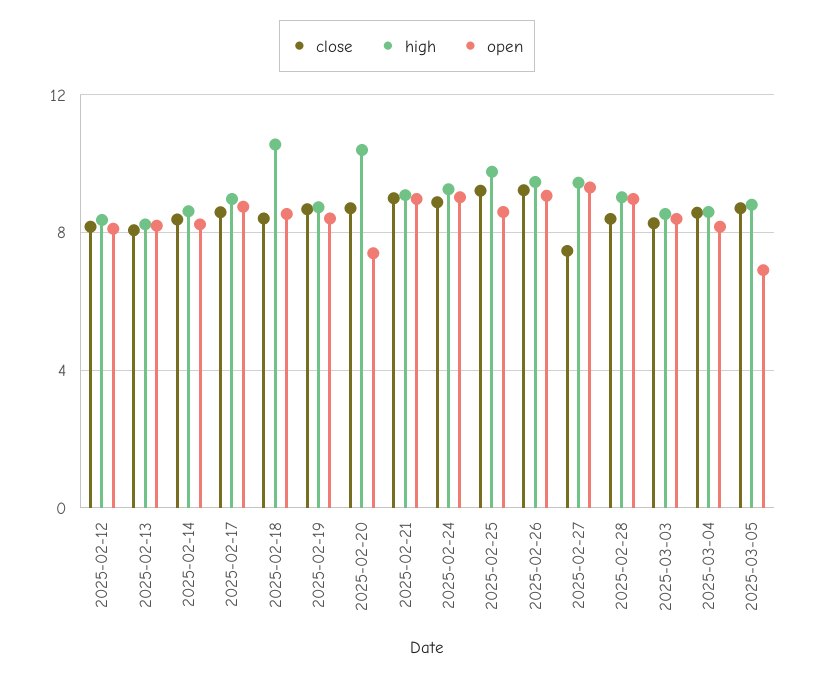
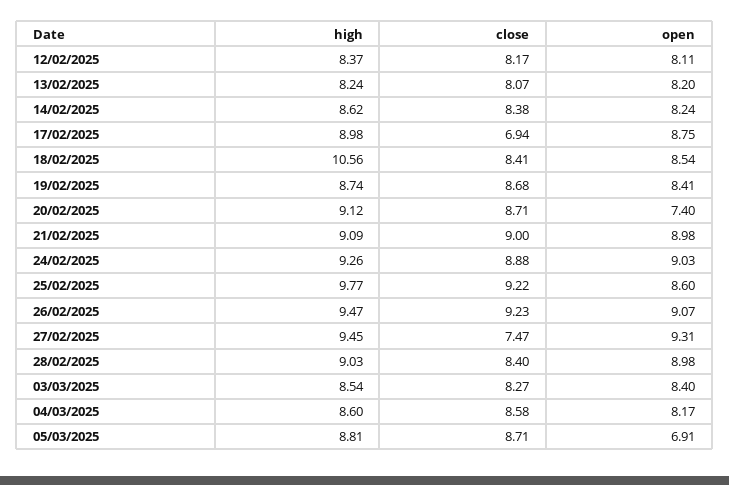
  {
    "close": {
      "2025-02-12": 8.17,
      "2025-02-13": 8.07,
      "2025-02-14": 8.38,
-     "2025-02-17": 8.5,
+     "2025-02-17": 6.94,
      "2025-02-18": 8.41,
      "2025-02-19": 8.68,
      "2025-02-20": 8.71,
      "2025-02-21": 9,
      "2025-02-24": 8.88,
      "2025-02-25": 9.22,
      "2025-02-26": 9.23,
      "2025-02-27": 7.47,
      "2025-02-28": 8.4,
      "2025-03-03": 8.27,
      "2025-03-04": 8.58,
      "2025-03-05": 8.71
    },
    "high": {
      "2025-02-12": 8.37,
      "2025-02-13": 8.24,
      "2025-02-14": 8.62,
      "2025-02-17": 8.98,
      "2025-02-18": 10.56,
      "2025-02-19": 8.74,
-     "2025-02-20": 10.5,
+     "2025-02-20": 9.12,
      "2025-02-21": 9.09,
      "2025-02-24": 9.26,
      "2025-02-25": 9.77,
      "2025-02-26": 9.47,
      "2025-02-27": 9.45,
      "2025-02-28": 9.03,
      "2025-03-03": 8.54,
      "2025-03-04": 8.6,
      "2025-03-05": 8.81
    },
    "open": {
      "2025-02-12": 8.11,
      "2025-02-13": 8.2,
      "2025-02-14": 8.24,
      "2025-02-17": 8.75,
      "2025-02-18": 8.54,
      "2025-02-19": 8.41,
      "2025-02-20": 7.4,
      "2025-02-21": 8.98,
      "2025-02-24": 9.03,
      "2025-02-25": 8.6,
      "2025-02-26": 9.07,
      "2025-02-27": 9.31,
      "2025-02-28": 8.98,
      "2025-03-03": 8.4,
      "2025-03-04": 8.17,
      "2025-03-05": 6.91
    }
  }

